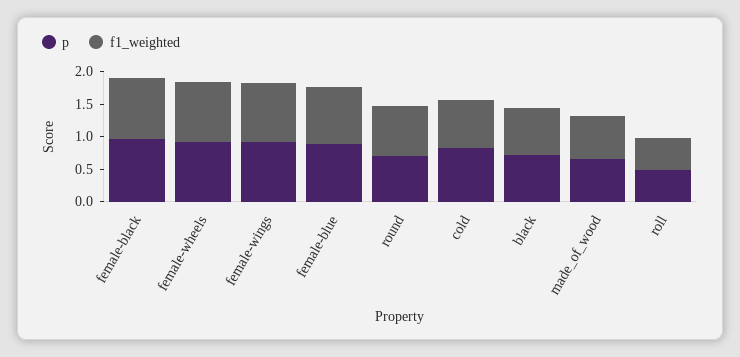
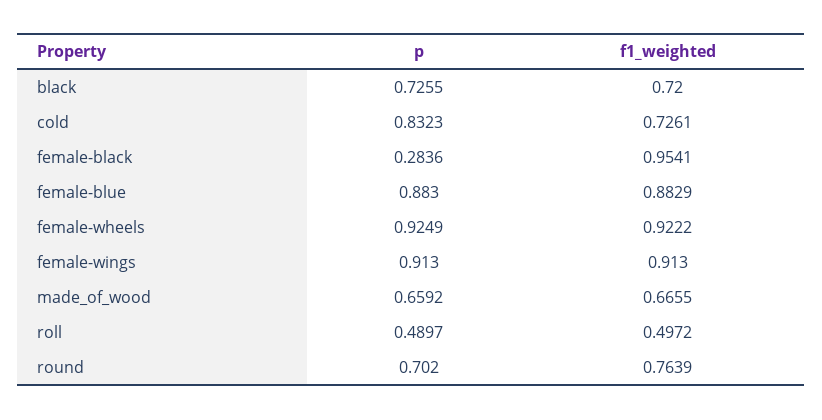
  {
    "p": {
-     "female-black": 1,
+     "female-black": 0.2836,
      "female-wheels": 0.9249,
      "female-wings": 0.913,
      "female-blue": 0.883,
      "round": 0.702,
      "cold": 0.8323,
      "black": 0.7255,
      "made_of_wood": 0.6592,
      "roll": 0.4897
    },
    "f1_weighted": {
      "female-black": 0.9541,
      "female-wheels": 0.9222,
      "female-wings": 0.913,
      "female-blue": 0.8829,
      "round": 0.7639,
      "cold": 0.7261,
      "black": 0.72,
      "made_of_wood": 0.6655,
      "roll": 0.4972
    }
  }

